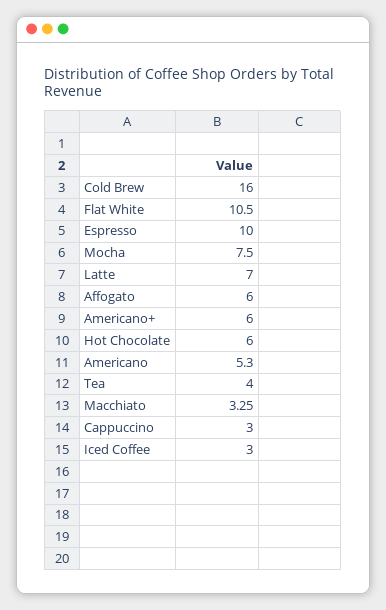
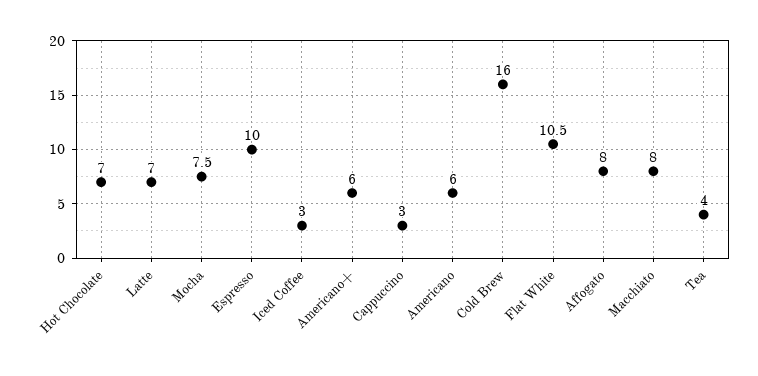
  {
    "Cold Brew": 16,
    "Flat White": 10.5,
    "Espresso": 10,
    "Mocha": 7.5,
    "Latte": 7,
-   "Affogato": 6,
+   "Affogato": 8,
    "Americano+": 6,
-   "Hot Chocolate": 6,
+   "Hot Chocolate": 7,
-   "Americano": 5.3,
+   "Americano": 6,
    "Tea": 4,
-   "Macchiato": 3.25,
+   "Macchiato": 8,
    "Cappuccino": 3,
    "Iced Coffee": 3
  }

